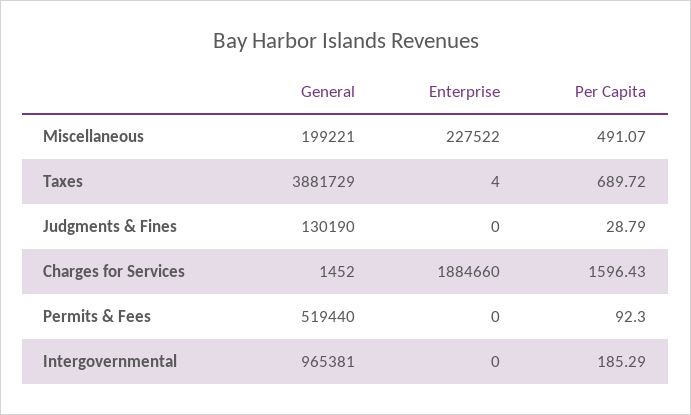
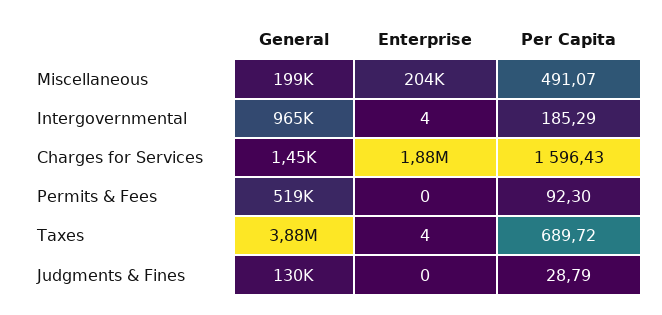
  {
    "General": {
      "Miscellaneous": 199221,
      "Taxes": 3881729,
      "Judgments & Fines": 130190,
      "Charges for Services": 1452,
      "Permits & Fees": 519440,
      "Intergovernmental": 965381
    },
    "Enterprise": {
-     "Miscellaneous": 227522,
+     "Miscellaneous": 204000,
      "Taxes": 4,
      "Judgments & Fines": 0,
      "Charges for Services": 1884660,
      "Permits & Fees": 0,
-     "Intergovernmental": 0
+     "Intergovernmental": 4
    },
    "Per Capita": {
      "Miscellaneous": 491.07,
      "Taxes": 689.72,
      "Judgments & Fines": 28.79,
      "Charges for Services": 1596.43,
      "Permits & Fees": 92.3,
      "Intergovernmental": 185.29
    }
  }

